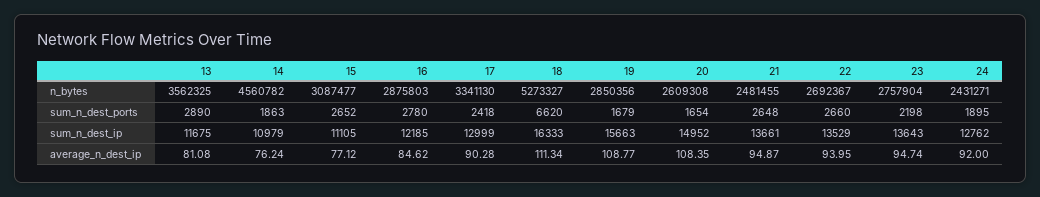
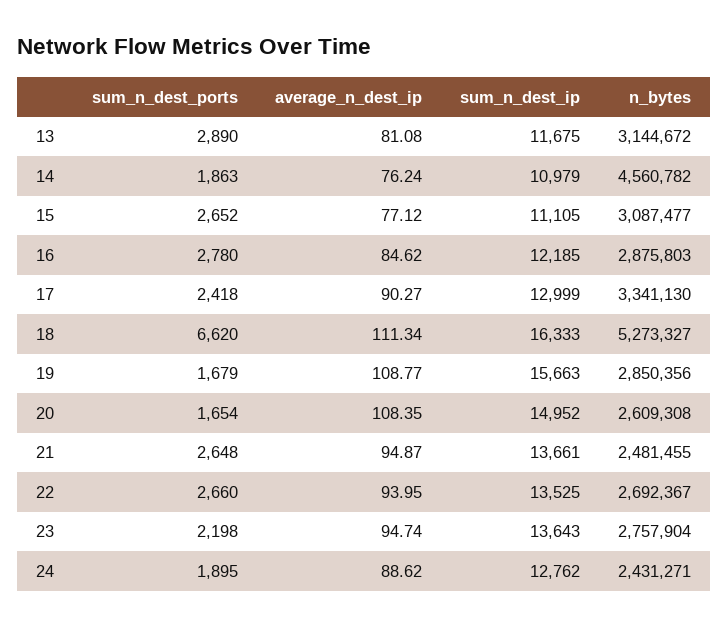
  {
    "13": {
-     "n_bytes": 3562325,
+     "n_bytes": 3144672,
      "sum_n_dest_ports": 2890,
      "sum_n_dest_ip": 11675,
      "average_n_dest_ip": 81.08
    },
    "14": {
      "n_bytes": 4560782,
      "sum_n_dest_ports": 1863,
      "sum_n_dest_ip": 10979,
      "average_n_dest_ip": 76.24
    },
    "15": {
      "n_bytes": 3087477,
      "sum_n_dest_ports": 2652,
      "sum_n_dest_ip": 11105,
      "average_n_dest_ip": 77.12
    },
    "16": {
      "n_bytes": 2875803,
      "sum_n_dest_ports": 2780,
      "sum_n_dest_ip": 12185,
      "average_n_dest_ip": 84.62
    },
    "17": {
      "n_bytes": 3341130,
      "sum_n_dest_ports": 2418,
      "sum_n_dest_ip": 12999,
-     "average_n_dest_ip": 90.28
+     "average_n_dest_ip": 90.27
    },
    "18": {
      "n_bytes": 5273327,
      "sum_n_dest_ports": 6620,
      "sum_n_dest_ip": 16333,
      "average_n_dest_ip": 111.34
    },
    "19": {
      "n_bytes": 2850356,
      "sum_n_dest_ports": 1679,
      "sum_n_dest_ip": 15663,
      "average_n_dest_ip": 108.77
    },
    "20": {
      "n_bytes": 2609308,
      "sum_n_dest_ports": 1654,
      "sum_n_dest_ip": 14952,
      "average_n_dest_ip": 108.35
    },
    "21": {
      "n_bytes": 2481455,
      "sum_n_dest_ports": 2648,
      "sum_n_dest_ip": 13661,
      "average_n_dest_ip": 94.87
    },
    "22": {
      "n_bytes": 2692367,
      "sum_n_dest_ports": 2660,
-     "sum_n_dest_ip": 13529,
+     "sum_n_dest_ip": 13525,
      "average_n_dest_ip": 93.95
    },
    "23": {
      "n_bytes": 2757904,
      "sum_n_dest_ports": 2198,
      "sum_n_dest_ip": 13643,
      "average_n_dest_ip": 94.74
    },
    "24": {
      "n_bytes": 2431271,
      "sum_n_dest_ports": 1895,
      "sum_n_dest_ip": 12762,
-     "average_n_dest_ip": 92
+     "average_n_dest_ip": 88.62
    }
  }

